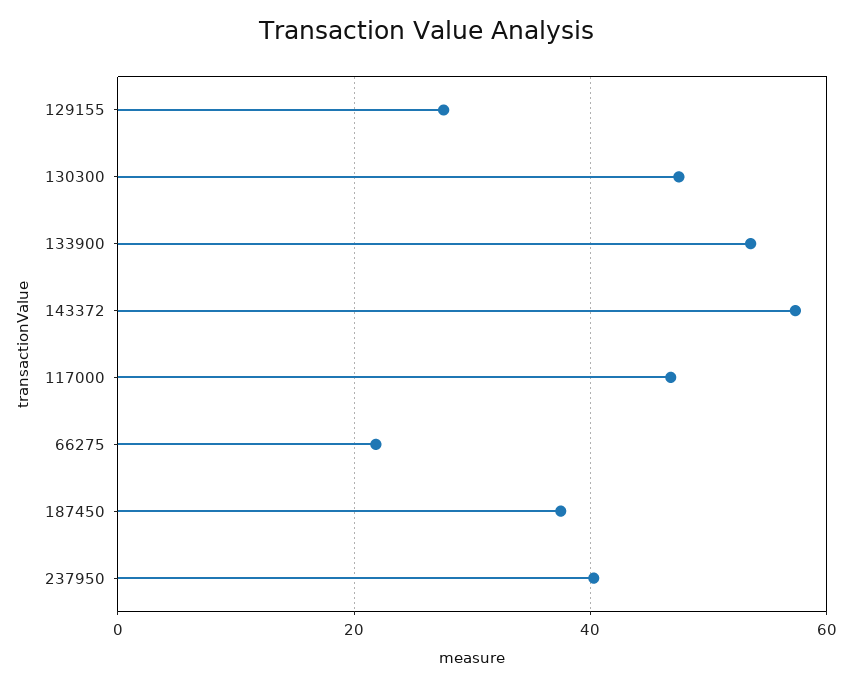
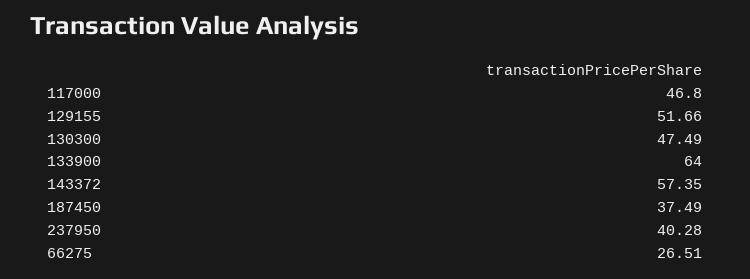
  {
-   "129155": 28,
+   "129155": 51.66,
    "130300": 47.49,
-   "133900": 54,
+   "133900": 64,
    "143372": 57.35,
    "117000": 46.8,
-   "66275": 22,
+   "66275": 26.51,
    "187450": 37.49,
    "237950": 40.28
  }

